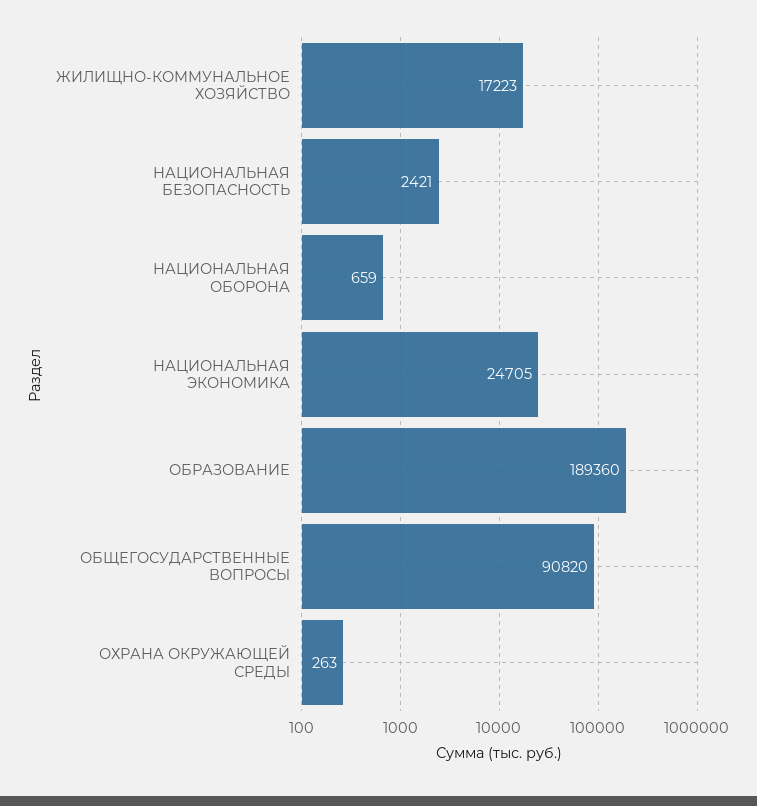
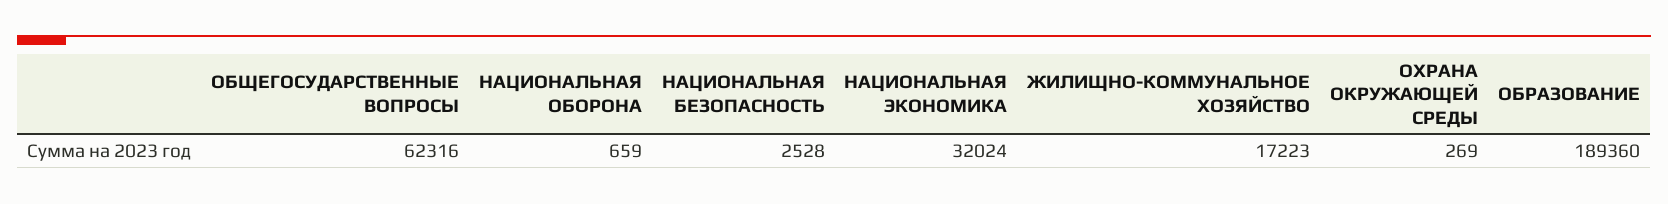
  {
    "ЖИЛИЩНО-КОММУНАЛЬНОЕ ХОЗЯЙСТВО": 17223,
-   "НАЦИОНАЛЬНАЯ БЕЗОПАСНОСТЬ": 2421,
+   "НАЦИОНАЛЬНАЯ БЕЗОПАСНОСТЬ": 2528,
    "НАЦИОНАЛЬНАЯ ОБОРОНА": 659,
-   "НАЦИОНАЛЬНАЯ ЭКОНОМИКА": 24705,
+   "НАЦИОНАЛЬНАЯ ЭКОНОМИКА": 32024,
    "ОБРАЗОВАНИЕ": 189360,
-   "ОБЩЕГОСУДАРСТВЕННЫЕ ВОПРОСЫ": 90820,
+   "ОБЩЕГОСУДАРСТВЕННЫЕ ВОПРОСЫ": 62316,
-   "ОХРАНА ОКРУЖАЮЩЕЙ СРЕДЫ": 263
+   "ОХРАНА ОКРУЖАЮЩЕЙ СРЕДЫ": 269
  }

